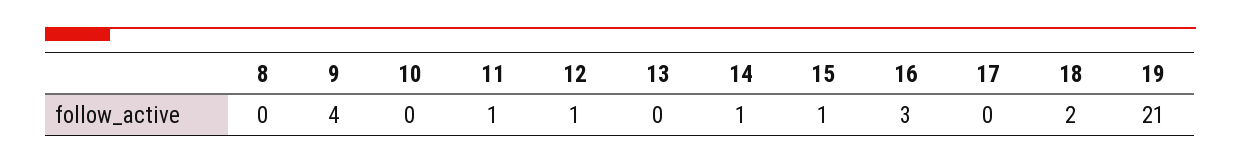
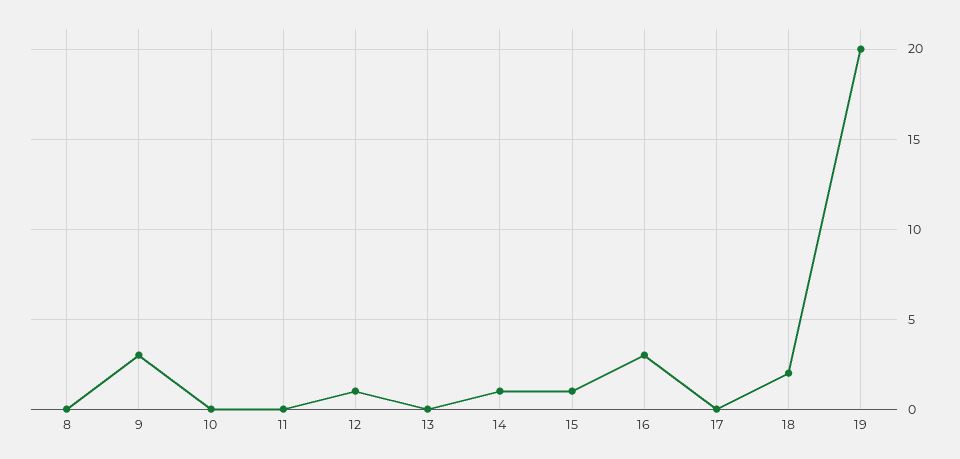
  {
    "8": 0,
-   "9": 4,
+   "9": 3,
    "10": 0,
-   "11": 1,
+   "11": 0,
    "12": 1,
    "13": 0,
    "14": 1,
    "15": 1,
    "16": 3,
    "17": 0,
    "18": 2,
-   "19": 21
+   "19": 20
  }

